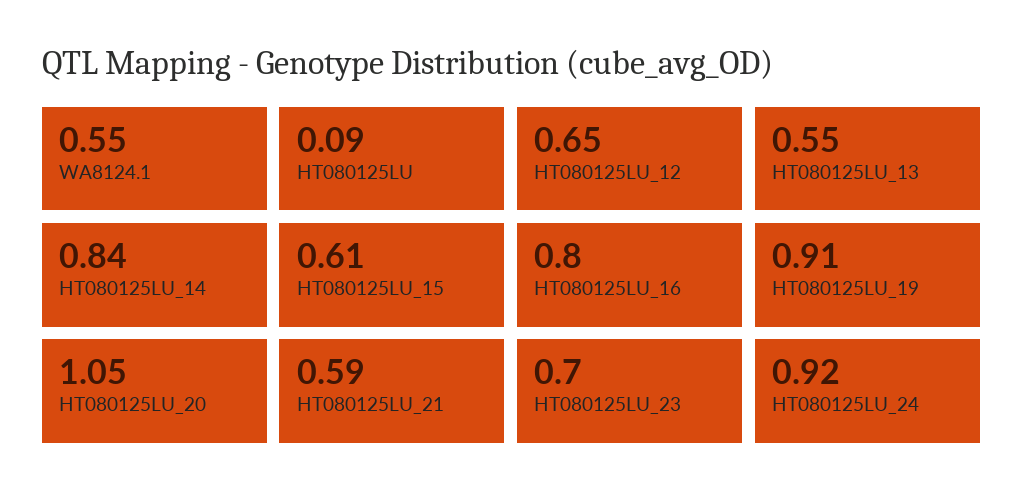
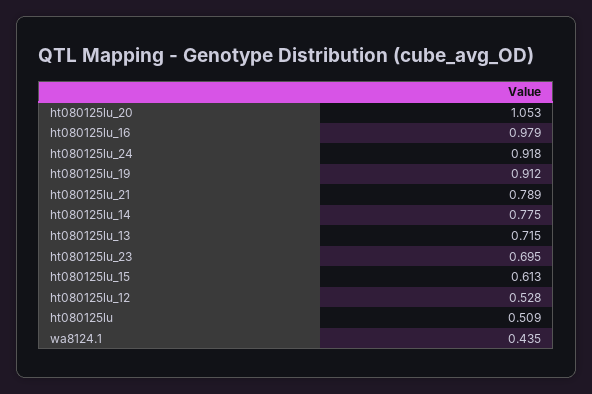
  {
-   "WA8124.1": 0.55,
+   "WA8124.1": 0.435,
-   "HT080125LU": 0.09,
+   "HT080125LU": 0.509,
-   "HT080125LU_12": 0.65,
+   "HT080125LU_12": 0.528,
-   "HT080125LU_13": 0.55,
+   "HT080125LU_13": 0.715,
-   "HT080125LU_14": 0.84,
+   "HT080125LU_14": 0.775,
    "HT080125LU_15": 0.613,
-   "HT080125LU_16": 0.8,
+   "HT080125LU_16": 0.979,
    "HT080125LU_19": 0.912,
    "HT080125LU_20": 1.053,
-   "HT080125LU_21": 0.59,
+   "HT080125LU_21": 0.789,
    "HT080125LU_23": 0.695,
    "HT080125LU_24": 0.918
  }

